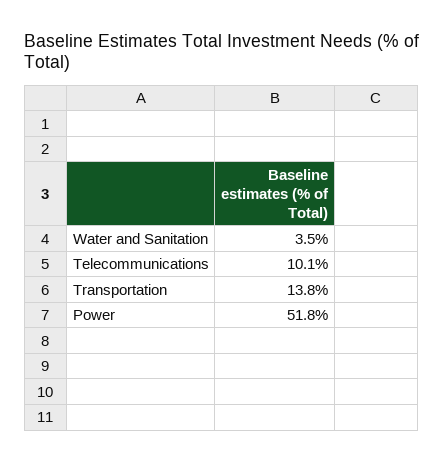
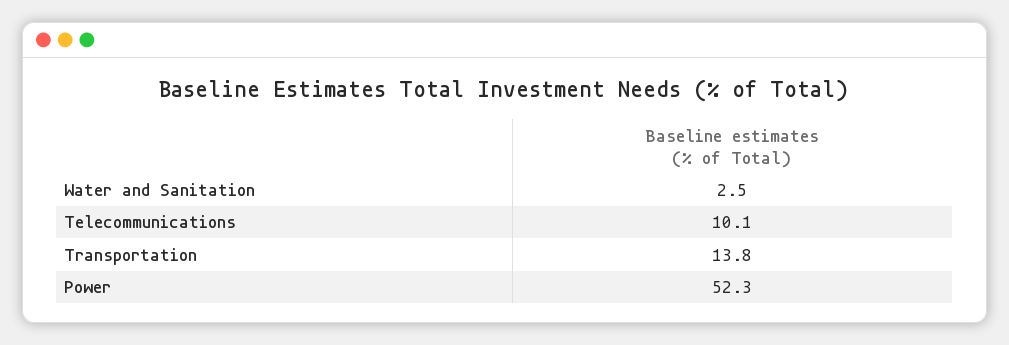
  {
-   "Water and Sanitation": 3.5,
+   "Water and Sanitation": 2.5,
    "Telecommunications": 10.1,
    "Transportation": 13.8,
-   "Power": 51.8
+   "Power": 52.3
  }

